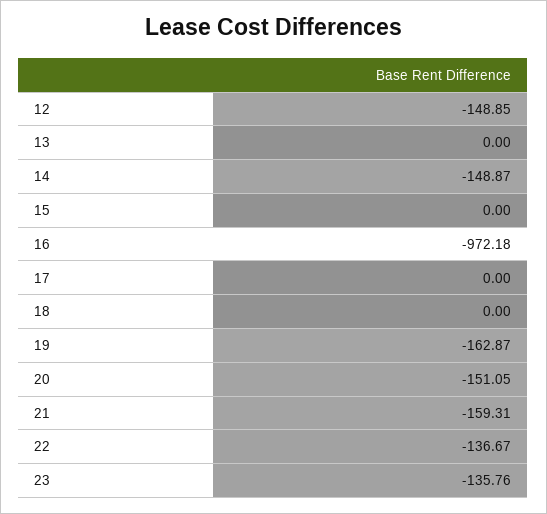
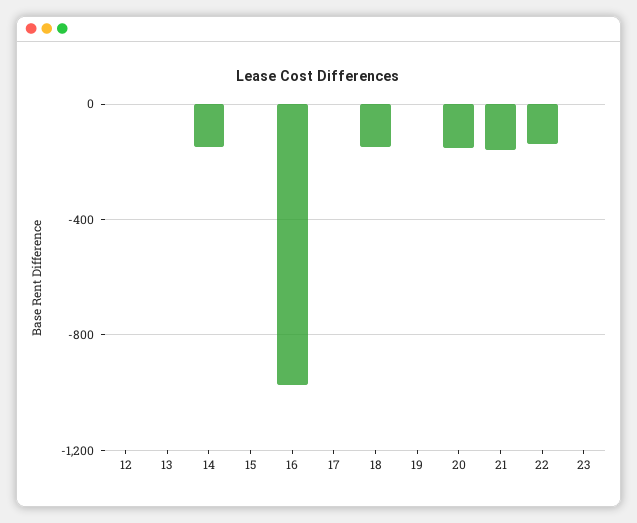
  {
-   "12": -148.85,
+   "12": 0,
    "13": 0,
    "14": -148.87,
    "15": 0,
    "16": -972.18,
    "17": 0,
-   "18": 0,
+   "18": -150,
-   "19": -162.87,
+   "19": 0,
    "20": -151.05,
    "21": -159.31,
    "22": -136.67,
-   "23": -135.76
+   "23": 0
  }

